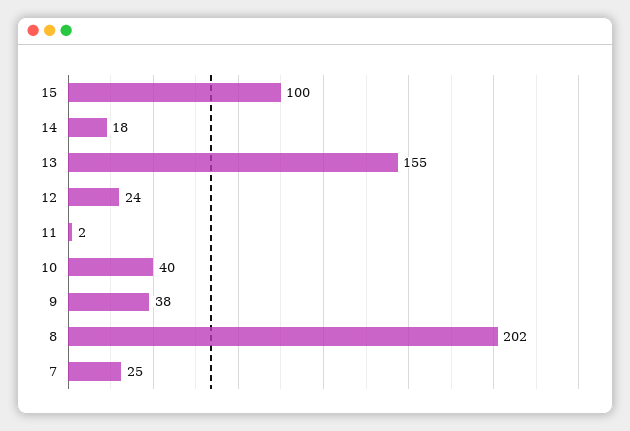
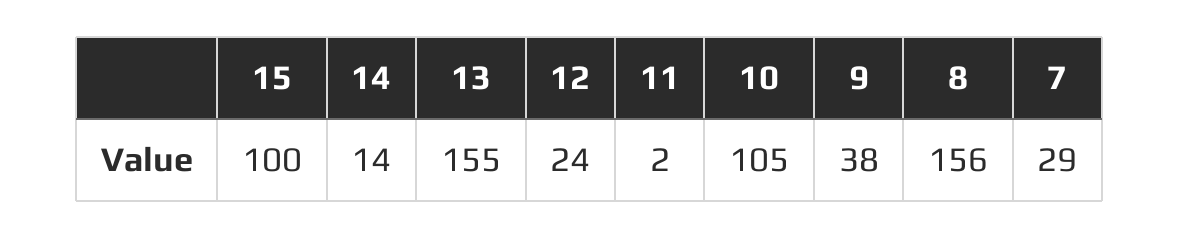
  {
    "15": 100,
-   "14": 18,
+   "14": 14,
    "13": 155,
    "12": 24,
    "11": 2,
-   "10": 40,
+   "10": 105,
    "9": 38,
-   "8": 202,
+   "8": 156,
-   "7": 25
+   "7": 29
  }

